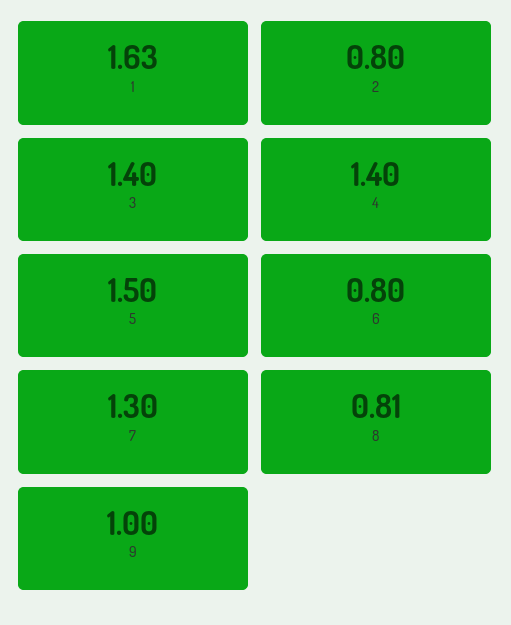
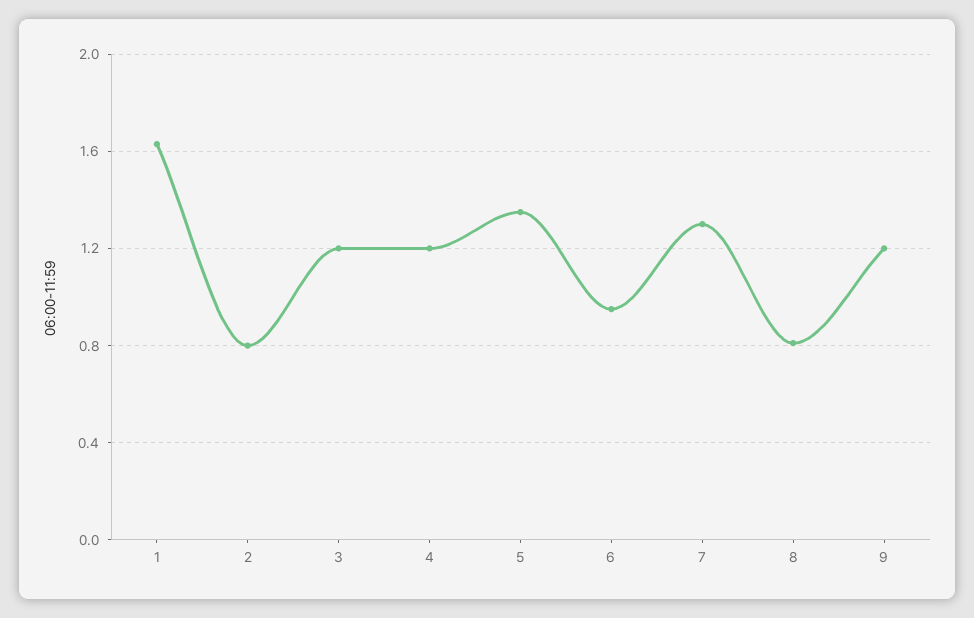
  {
    "1": 1.63,
    "2": 0.8,
-   "3": 1.4,
+   "3": 1.2,
-   "4": 1.4,
+   "4": 1.2,
-   "5": 1.5,
+   "5": 1.35,
-   "6": 0.8,
+   "6": 0.95,
    "7": 1.3,
    "8": 0.81,
-   "9": 1
+   "9": 1.2
  }

